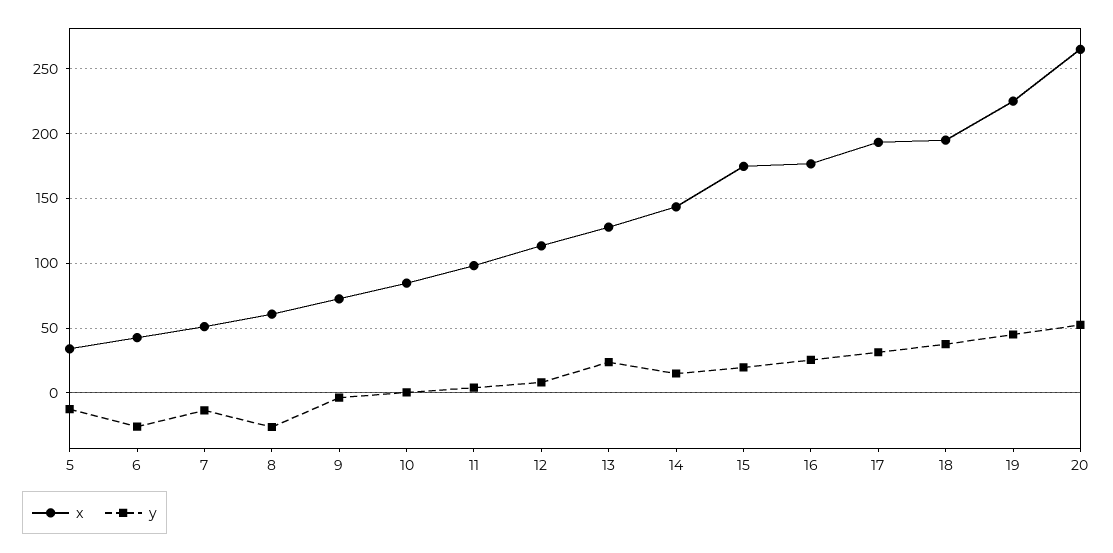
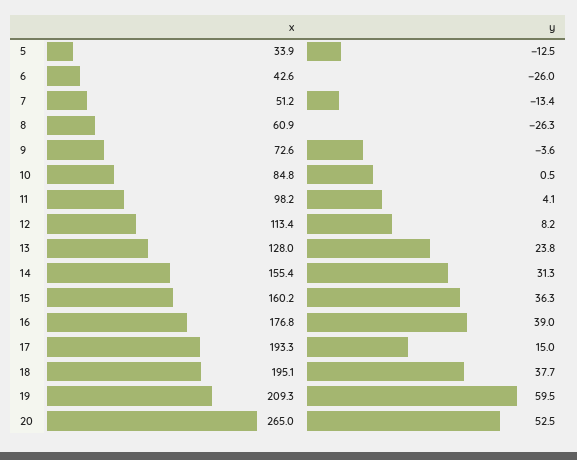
  {
    "x": {
      "5": 33.9,
      "6": 42.6,
      "7": 51.2,
      "8": 60.9,
      "9": 72.6,
      "10": 84.8,
      "11": 98.2,
      "12": 113.4,
      "13": 128,
-     "14": 145,
+     "14": 155.4,
-     "15": 175,
+     "15": 160.2,
      "16": 176.8,
      "17": 193.3,
      "18": 195.1,
-     "19": 225,
+     "19": 209.3,
      "20": 265
    },
    "y": {
      "5": -12.5,
      "6": -26,
      "7": -13.4,
      "8": -26.3,
      "9": -3.6,
      "10": 0.5,
      "11": 4.1,
      "12": 8.2,
      "13": 23.8,
-     "14": 15,
+     "14": 31.3,
-     "15": 20,
+     "15": 36.3,
-     "16": 25,
+     "16": 39,
-     "17": 30,
+     "17": 15,
      "18": 37.7,
-     "19": 45,
+     "19": 59.5,
      "20": 52.5
    }
  }

